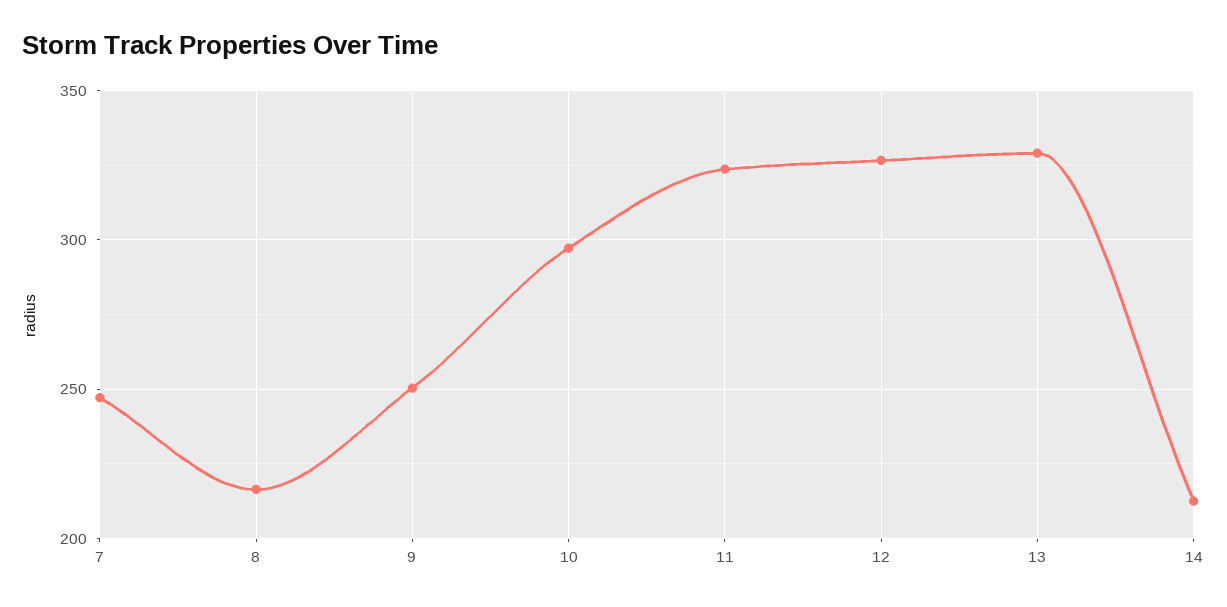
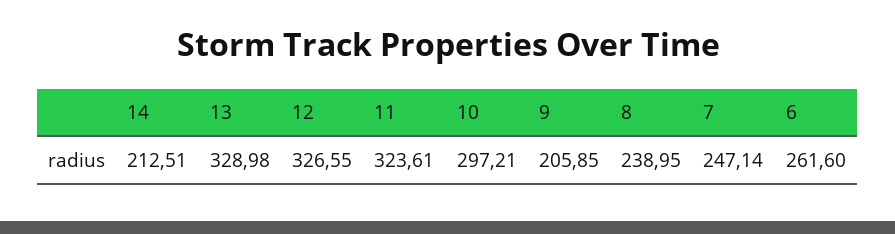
  {
    "7": 247.14,
-   "8": 215,
+   "8": 238.95,
-   "9": 250,
+   "9": 205.85,
    "10": 297.21,
    "11": 323.61,
    "12": 326.55,
    "13": 328.98,
-   "14": 212.51
+   "14": 212.51,
+   "6": 261.6
  }

